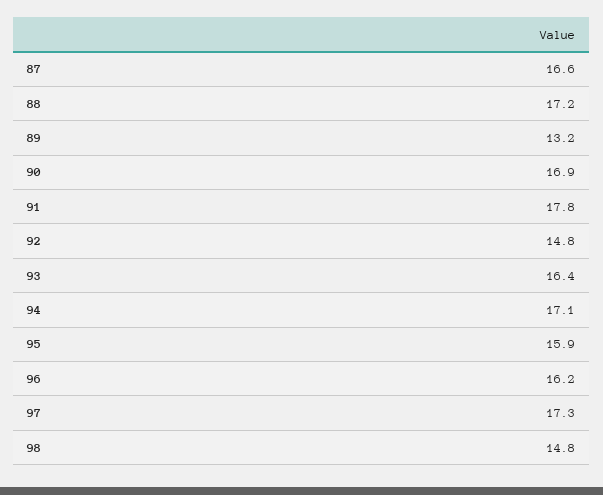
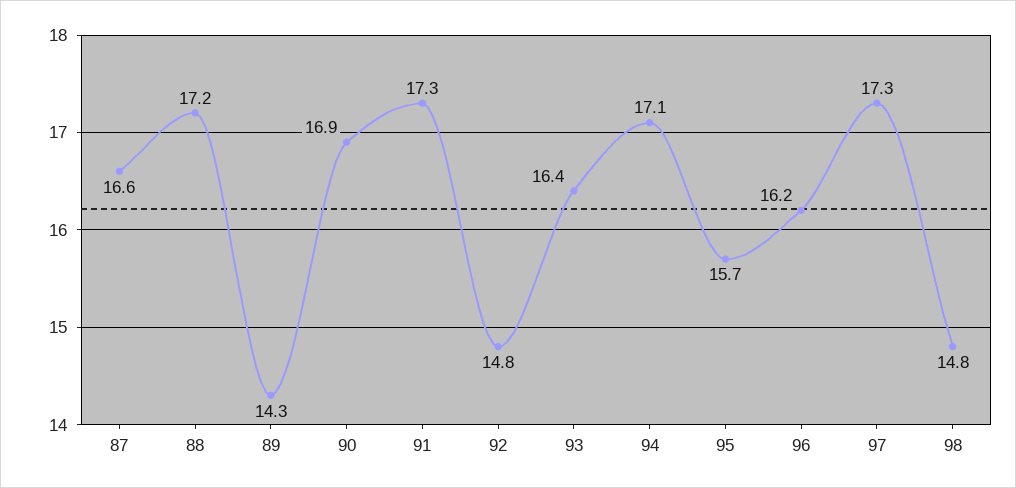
  {
    "87": 16.6,
    "88": 17.2,
-   "89": 13.2,
+   "89": 14.3,
    "90": 16.9,
-   "91": 17.8,
+   "91": 17.3,
    "92": 14.8,
    "93": 16.4,
    "94": 17.1,
-   "95": 15.9,
+   "95": 15.7,
    "96": 16.2,
    "97": 17.3,
    "98": 14.8
  }

